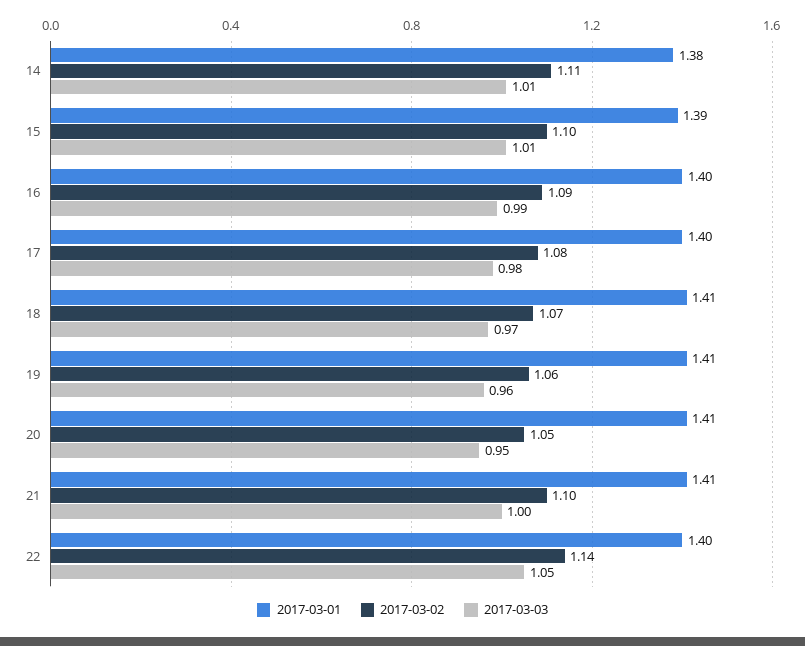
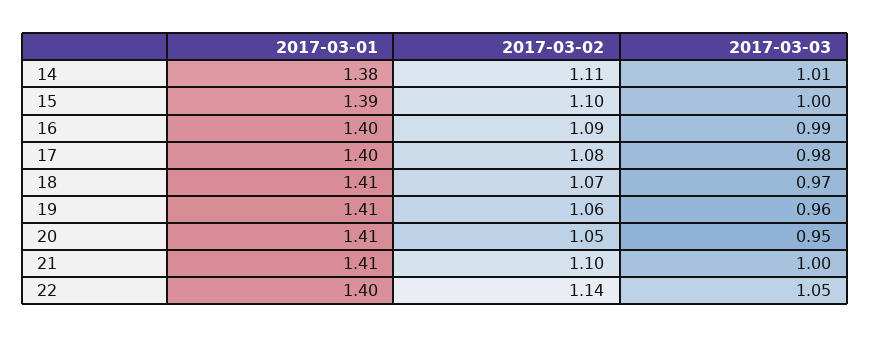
  {
    "2017-03-01": {
      "14": 1.38,
      "15": 1.39,
      "16": 1.4,
      "17": 1.4,
      "18": 1.41,
      "19": 1.41,
      "20": 1.41,
      "21": 1.41,
      "22": 1.4
    },
    "2017-03-02": {
      "14": 1.11,
      "15": 1.1,
      "16": 1.09,
      "17": 1.08,
      "18": 1.07,
      "19": 1.06,
      "20": 1.05,
      "21": 1.1,
      "22": 1.14
    },
    "2017-03-03": {
      "14": 1.01,
-     "15": 1.01,
+     "15": 1,
      "16": 0.99,
      "17": 0.98,
      "18": 0.97,
      "19": 0.96,
      "20": 0.95,
      "21": 1,
      "22": 1.05
    }
  }

